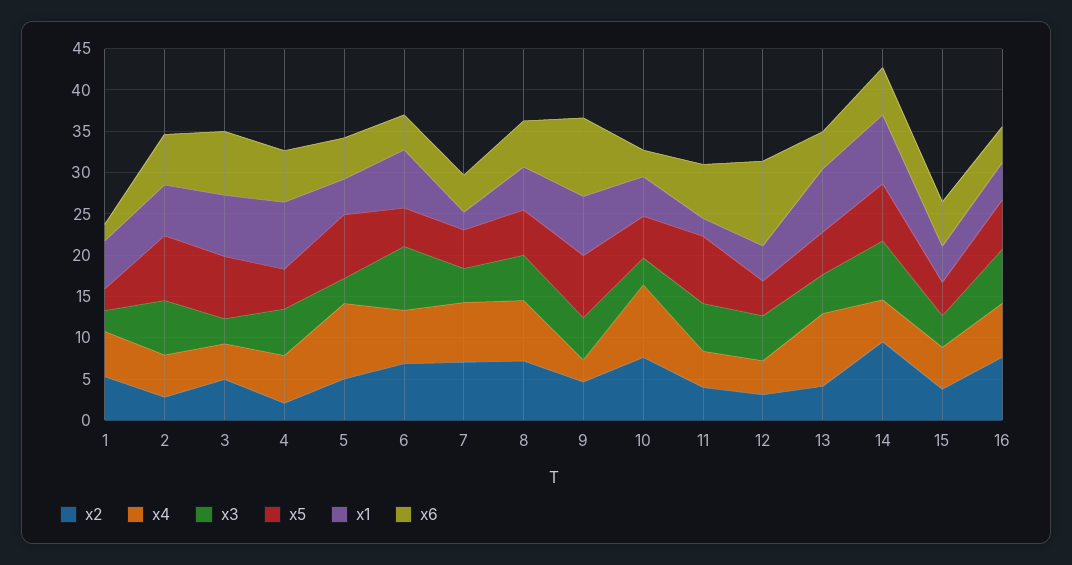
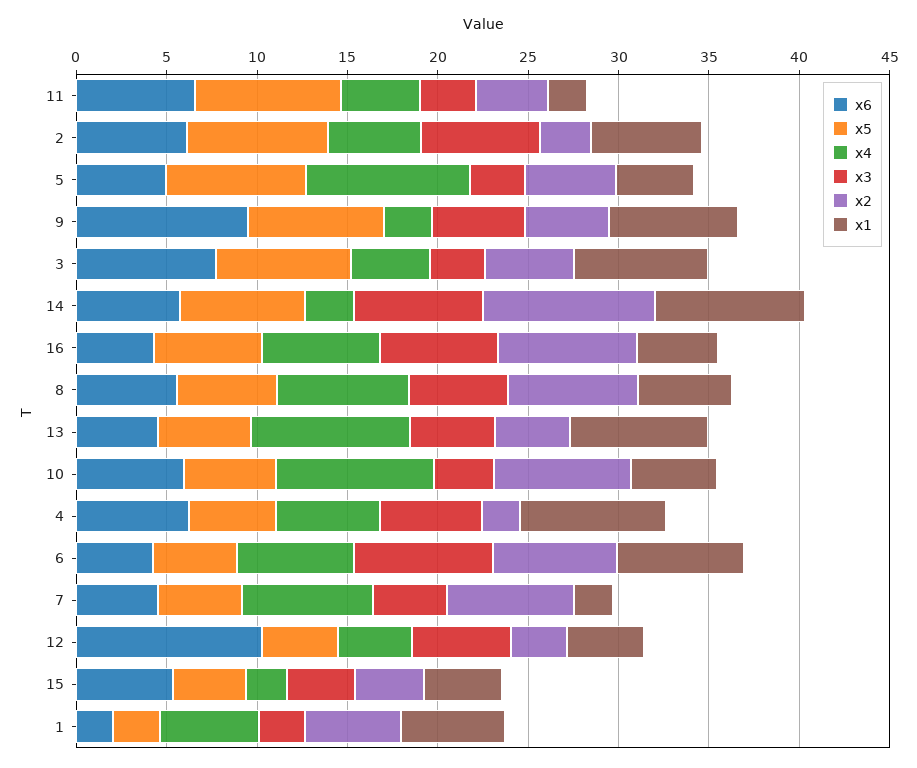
  {
    "x2": {
      "1": 5,
      "2": 3,
      "3": 5,
      "4": 2,
      "5": 5,
      "6": 7,
      "7": 7,
      "8": 7,
      "9": 5,
      "10": 8,
      "11": 4,
      "12": 3,
      "13": 4,
      "14": 10,
      "15": 4,
      "16": 8
    },
    "x4": {
      "1": 5,
      "2": 5,
      "3": 4,
      "4": 6,
      "5": 9,
      "6": 6,
      "7": 7,
      "8": 7,
      "9": 3,
      "10": 9,
      "11": 4,
      "12": 4,
      "13": 9,
-     "14": 5,
+     "14": 3,
-     "15": 5,
+     "15": 2,
      "16": 7
    },
    "x3": {
      "1": 3,
      "2": 7,
      "3": 3,
      "4": 6,
      "5": 3,
      "6": 8,
      "7": 4,
      "8": 5,
      "9": 5,
      "10": 3,
-     "11": 6,
+     "11": 3,
      "12": 5,
      "13": 5,
      "14": 7,
      "15": 4,
      "16": 7
    },
    "x5": {
      "1": 3,
      "2": 8,
      "3": 8,
      "4": 5,
      "5": 8,
      "6": 5,
      "7": 5,
      "8": 6,
      "9": 8,
      "10": 5,
      "11": 8,
      "12": 4,
      "13": 5,
      "14": 7,
      "15": 4,
      "16": 6
    },
    "x1": {
      "1": 6,
      "2": 6,
      "3": 7,
      "4": 8,
      "5": 4,
      "6": 7,
      "7": 2,
      "8": 5,
      "9": 7,
      "10": 5,
      "11": 2,
      "12": 4,
      "13": 8,
      "14": 8,
      "15": 4,
      "16": 5
    },
    "x6": {
      "1": 2,
      "2": 6,
      "3": 8,
      "4": 6,
      "5": 5,
      "6": 4,
      "7": 5,
      "8": 6,
      "9": 9,
-     "10": 3,
+     "10": 6,
      "11": 7,
      "12": 10,
      "13": 4,
      "14": 6,
      "15": 5,
      "16": 4
    }
  }

